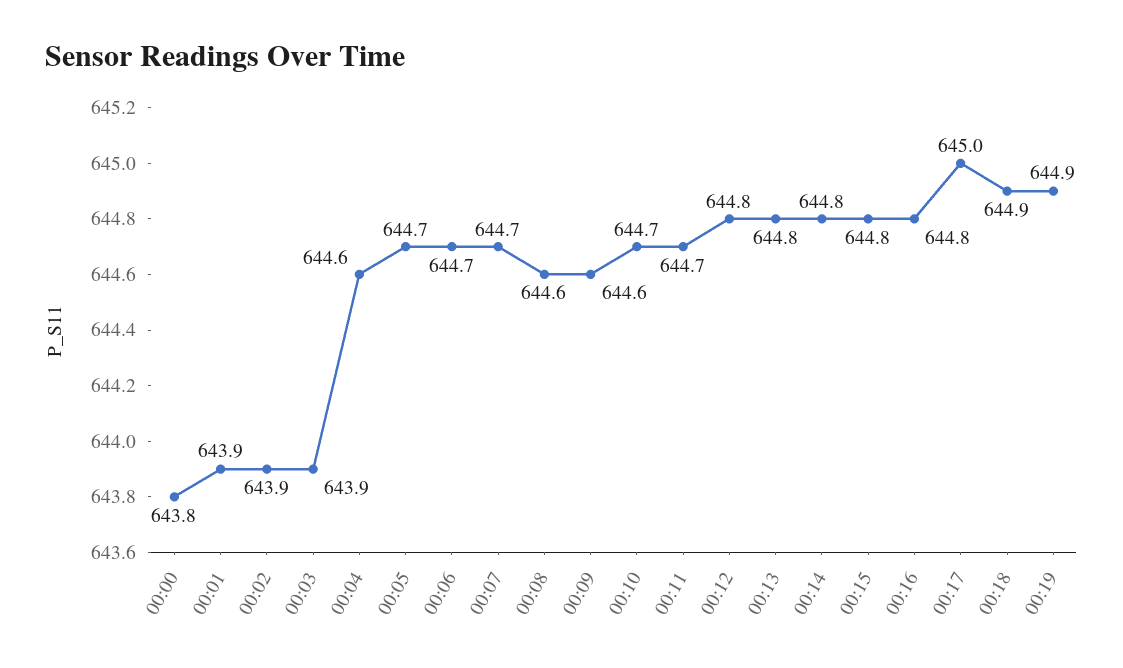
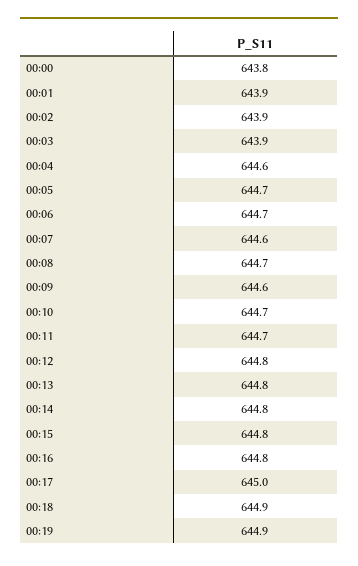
  {
    "00:00": 643.8,
    "00:01": 643.9,
    "00:02": 643.9,
    "00:03": 643.9,
    "00:04": 644.6,
    "00:05": 644.7,
    "00:06": 644.7,
-   "00:07": 644.7,
+   "00:07": 644.6,
-   "00:08": 644.6,
+   "00:08": 644.7,
    "00:09": 644.6,
    "00:10": 644.7,
    "00:11": 644.7,
    "00:12": 644.8,
    "00:13": 644.8,
    "00:14": 644.8,
    "00:15": 644.8,
    "00:16": 644.8,
    "00:17": 645,
    "00:18": 644.9,
    "00:19": 644.9
  }

